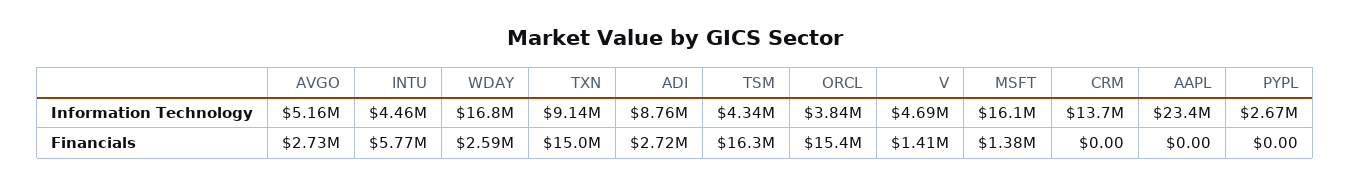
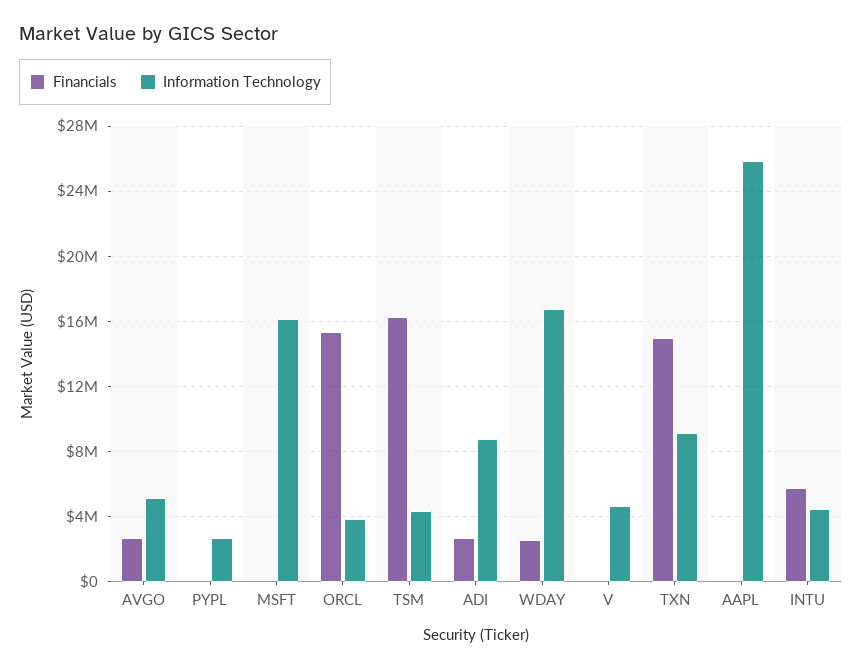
  {
    "Information Technology": {
      "AVGO": 5160000,
      "INTU": 4460000,
      "WDAY": 16800000,
      "TXN": 9140000,
      "ADI": 8760000,
      "TSM": 4340000,
      "ORCL": 3840000,
      "V": 4690000,
      "MSFT": 16100000,
-     "CRM": 13700000,
-     "AAPL": 23400000,
+     "AAPL": 26000000,
      "PYPL": 2670000
    },
    "Financials": {
      "AVGO": 2730000,
      "INTU": 5770000,
      "WDAY": 2590000,
      "TXN": 15000000,
      "ADI": 2720000,
      "TSM": 16300000,
      "ORCL": 15400000,
-     "V": 1410000,
+     "V": 0,
-     "MSFT": 1380000,
+     "MSFT": 0,
-     "CRM": 0,
      "AAPL": 0,
      "PYPL": 0
    }
  }

